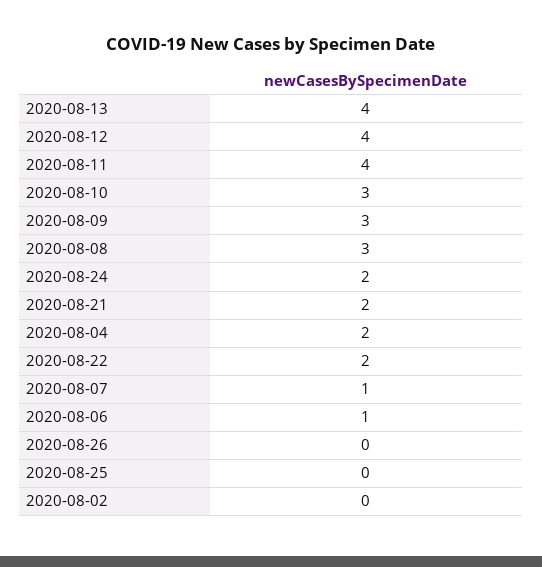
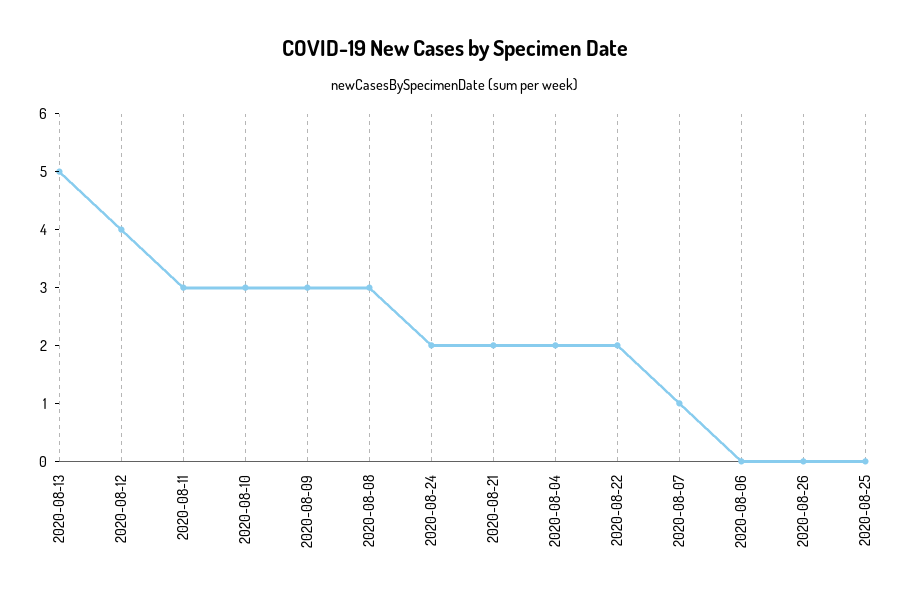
  {
-   "2020-08-13": 4,
+   "2020-08-13": 5,
    "2020-08-12": 4,
-   "2020-08-11": 4,
+   "2020-08-11": 3,
    "2020-08-10": 3,
    "2020-08-09": 3,
    "2020-08-08": 3,
    "2020-08-24": 2,
    "2020-08-21": 2,
    "2020-08-04": 2,
    "2020-08-22": 2,
    "2020-08-07": 1,
-   "2020-08-06": 1,
+   "2020-08-06": 0,
    "2020-08-26": 0,
-   "2020-08-25": 0,
+   "2020-08-25": 0
-   "2020-08-02": 0
  }

